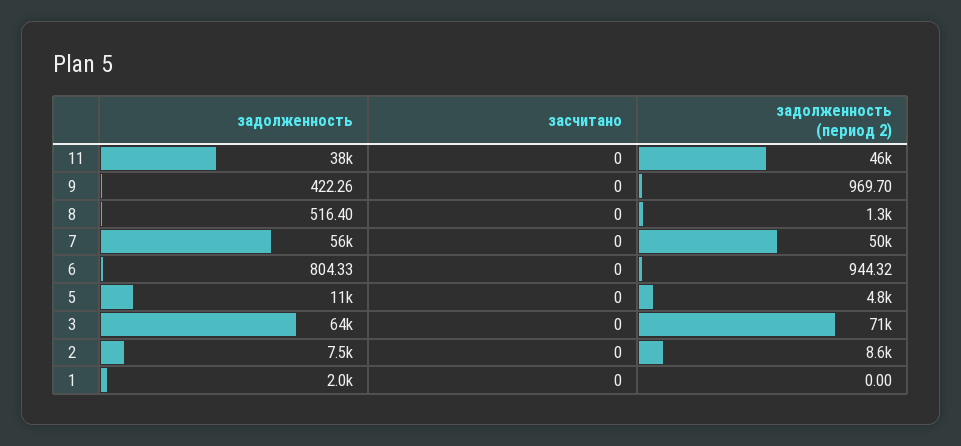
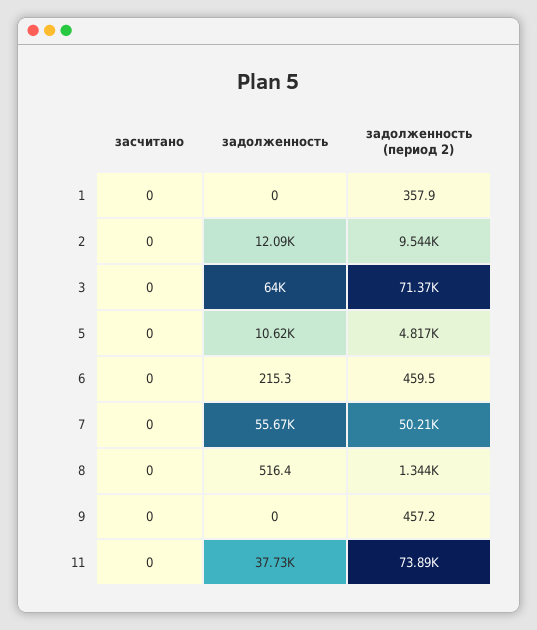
  {
    "задолженность": {
      "11": 37730,
-     "9": 422.26,
+     "9": 0,
      "8": 516.4,
      "7": 55670,
-     "6": 804.33,
+     "6": 215.3,
      "5": 10620,
      "3": 64000,
-     "2": 7500,
+     "2": 12090,
-     "1": 2000
+     "1": 0
    },
    "засчитано": {
      "11": 0,
      "9": 0,
      "8": 0,
      "7": 0,
      "6": 0,
      "5": 0,
      "3": 0,
      "2": 0,
      "1": 0
    },
    "задолженность (период 2)": {
-     "11": 46000,
+     "11": 73890,
-     "9": 969.7,
+     "9": 457.2,
      "8": 1344,
      "7": 50210,
-     "6": 944.32,
+     "6": 459.5,
      "5": 4817,
      "3": 71370,
-     "2": 8600,
+     "2": 9544,
-     "1": 0
+     "1": 357.9
    }
  }

